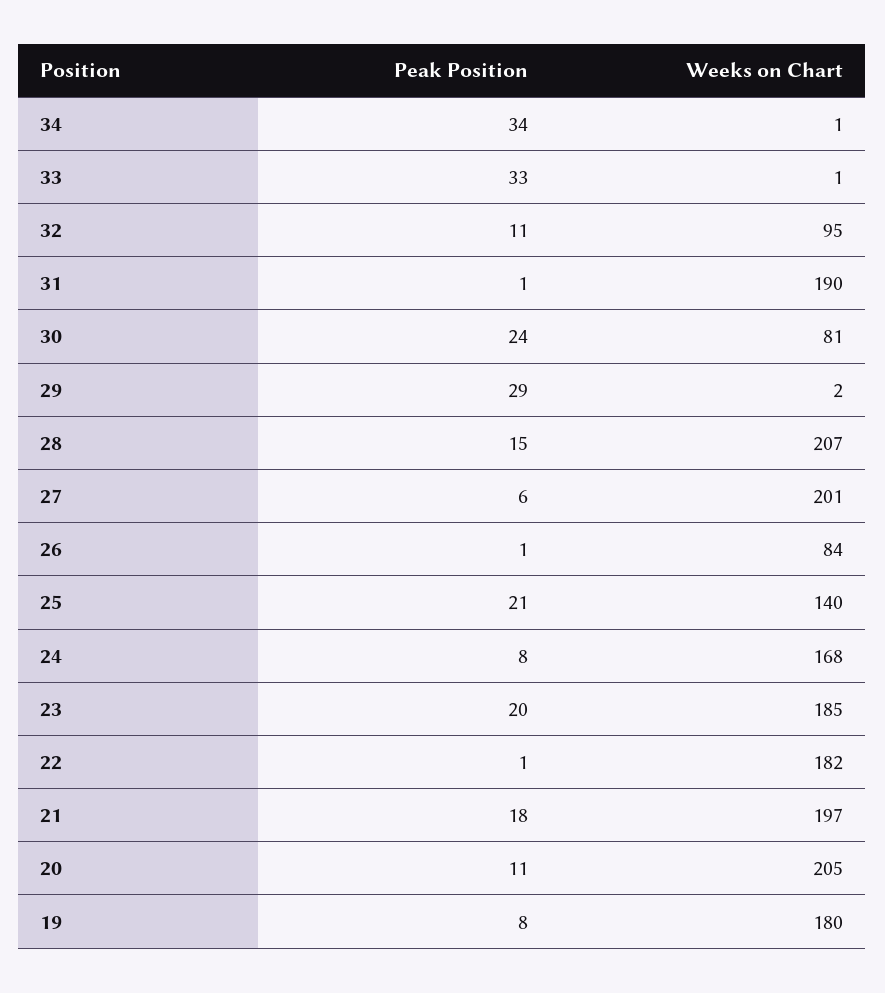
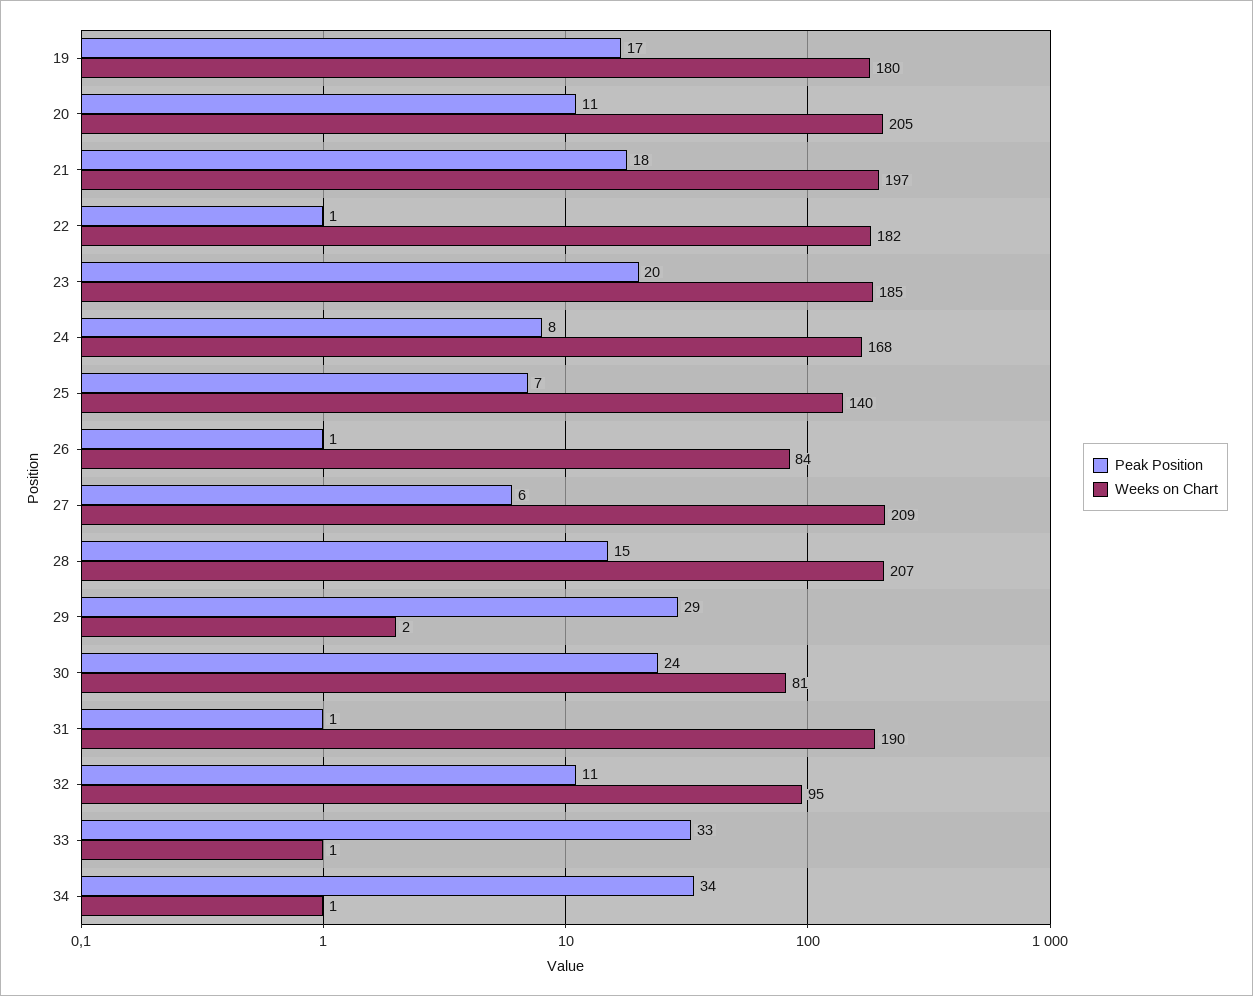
  {
    "Peak Position": {
      "34": 34,
      "33": 33,
      "32": 11,
      "31": 1,
      "30": 24,
      "29": 29,
      "28": 15,
      "27": 6,
      "26": 1,
-     "25": 21,
+     "25": 7,
      "24": 8,
      "23": 20,
      "22": 1,
      "21": 18,
      "20": 11,
-     "19": 8
+     "19": 17
    },
    "Weeks on Chart": {
      "34": 1,
      "33": 1,
      "32": 95,
      "31": 190,
      "30": 81,
      "29": 2,
      "28": 207,
-     "27": 201,
+     "27": 209,
      "26": 84,
      "25": 140,
      "24": 168,
      "23": 185,
      "22": 182,
      "21": 197,
      "20": 205,
      "19": 180
    }
  }

